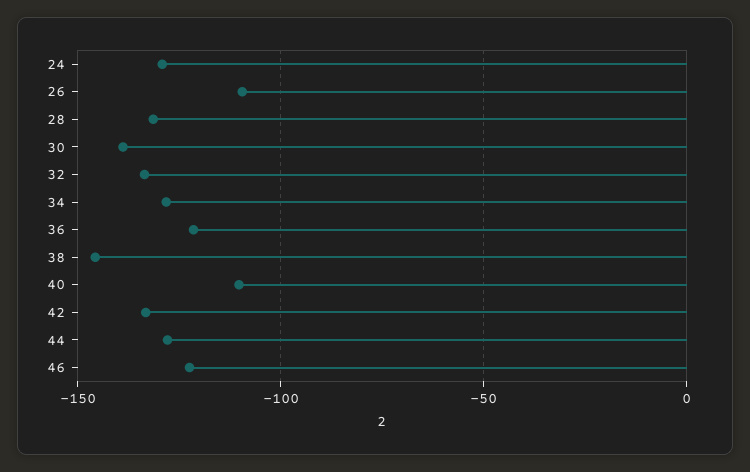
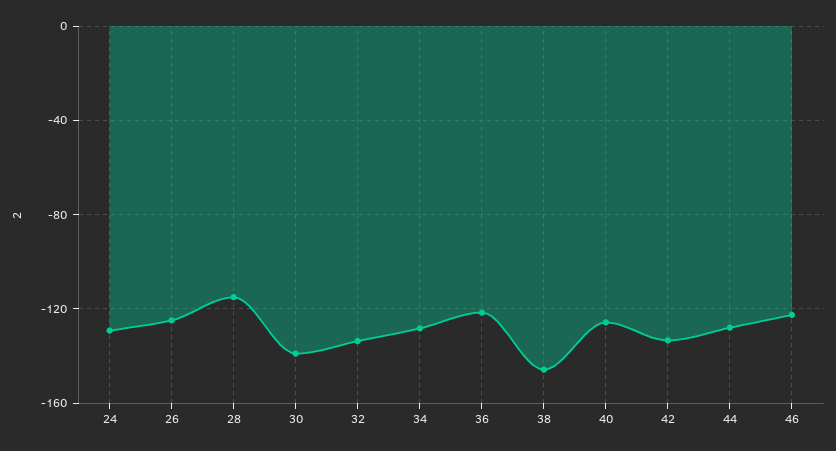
  {
    "24": -130,
-   "26": -110,
+   "26": -125,
-   "28": -130,
+   "28": -115,
    "30": -140,
    "32": -135,
    "34": -130,
    "36": -120,
    "38": -145,
-   "40": -110,
+   "40": -125,
    "42": -135,
    "44": -130,
    "46": -125
  }

